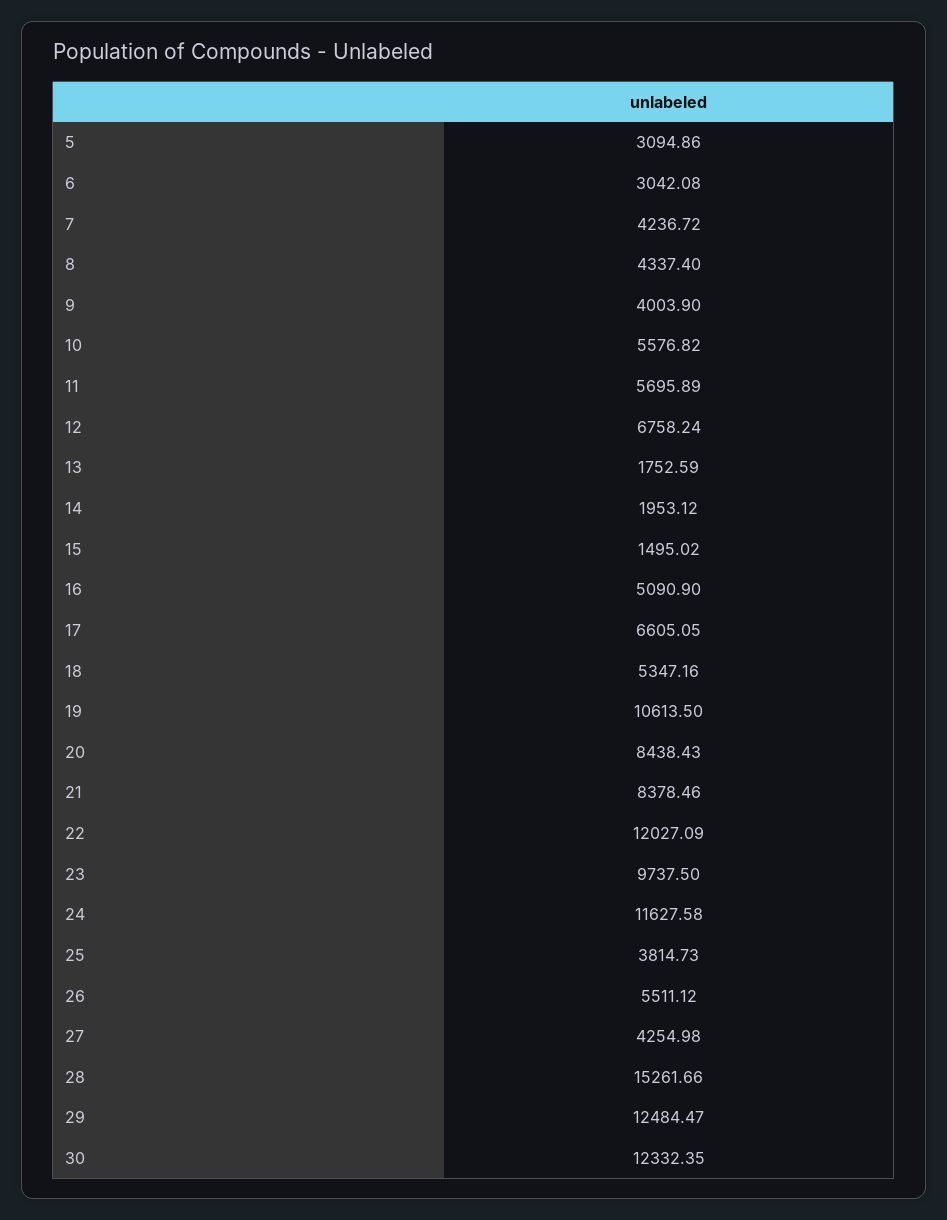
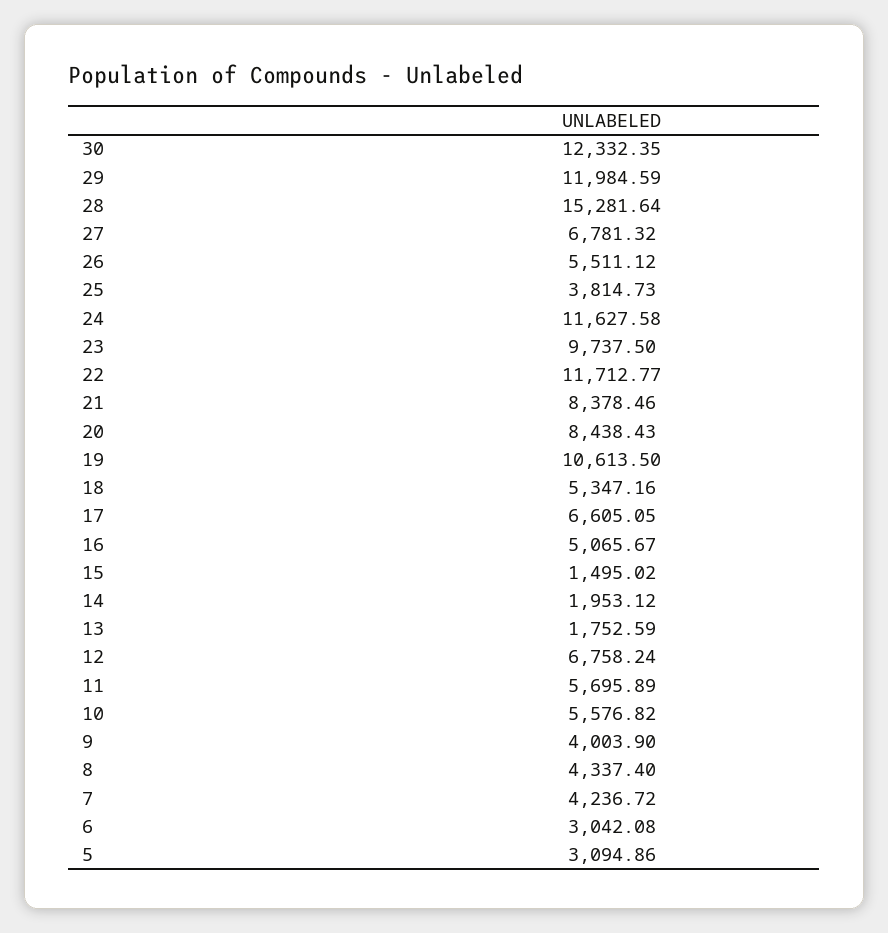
  {
    "5": 3094.86,
    "6": 3042.08,
    "7": 4236.72,
    "8": 4337.4,
    "9": 4003.9,
    "10": 5576.82,
    "11": 5695.89,
    "12": 6758.24,
    "13": 1752.59,
    "14": 1953.12,
    "15": 1495.02,
-   "16": 5090.9,
+   "16": 5065.67,
    "17": 6605.05,
    "18": 5347.16,
    "19": 10613.5,
    "20": 8438.43,
    "21": 8378.46,
-   "22": 12027.09,
+   "22": 11712.77,
    "23": 9737.5,
    "24": 11627.58,
    "25": 3814.73,
    "26": 5511.12,
-   "27": 4254.98,
+   "27": 6781.32,
-   "28": 15261.66,
+   "28": 15281.64,
-   "29": 12484.47,
+   "29": 11984.59,
    "30": 12332.35
  }

